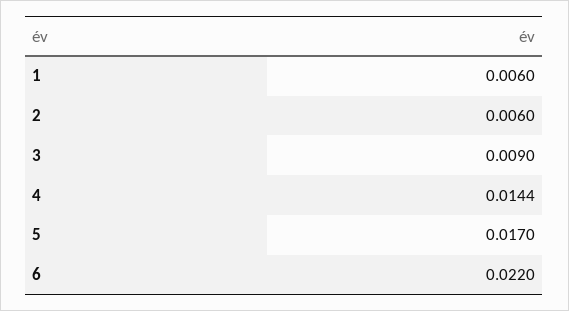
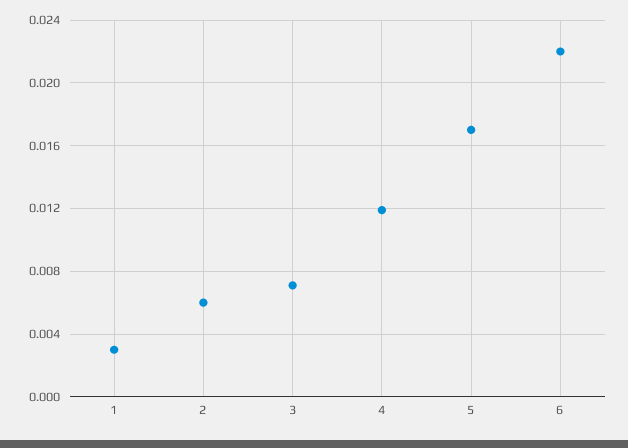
  {
-   "1": 0.006,
+   "1": 0.003,
    "2": 0.006,
-   "3": 0.009,
+   "3": 0.007,
-   "4": 0.0144,
+   "4": 0.012,
    "5": 0.017,
    "6": 0.022
  }

